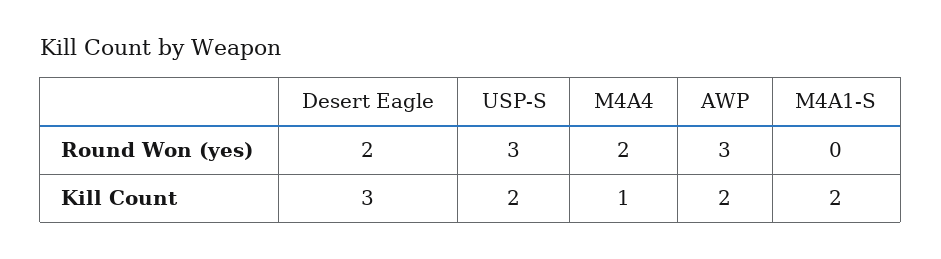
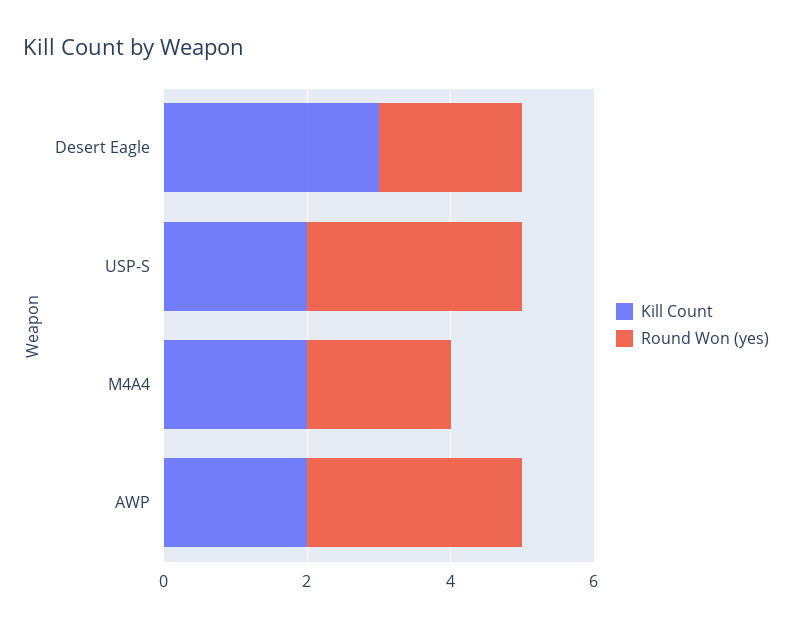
  {
    "Round Won (yes)": {
      "Desert Eagle": 2,
      "USP-S": 3,
      "M4A4": 2,
-     "AWP": 3,
+     "AWP": 3
-     "M4A1-S": 0
    },
    "Kill Count": {
      "Desert Eagle": 3,
      "USP-S": 2,
-     "M4A4": 1,
+     "M4A4": 2,
-     "AWP": 2,
+     "AWP": 2
-     "M4A1-S": 2
    }
  }

